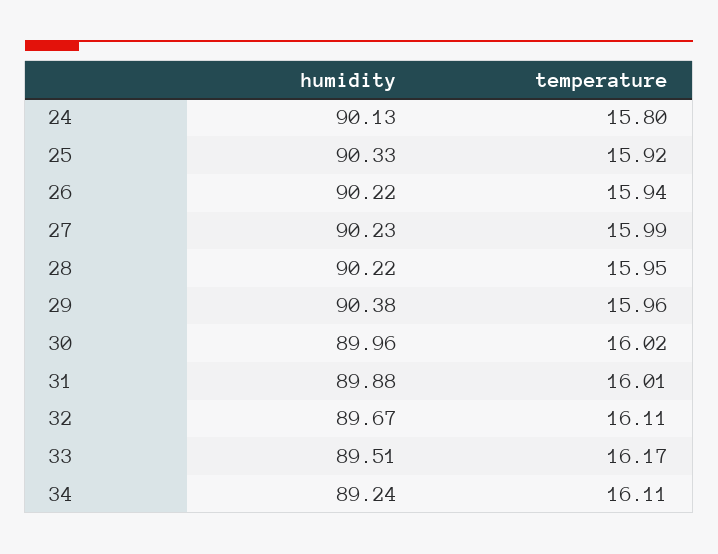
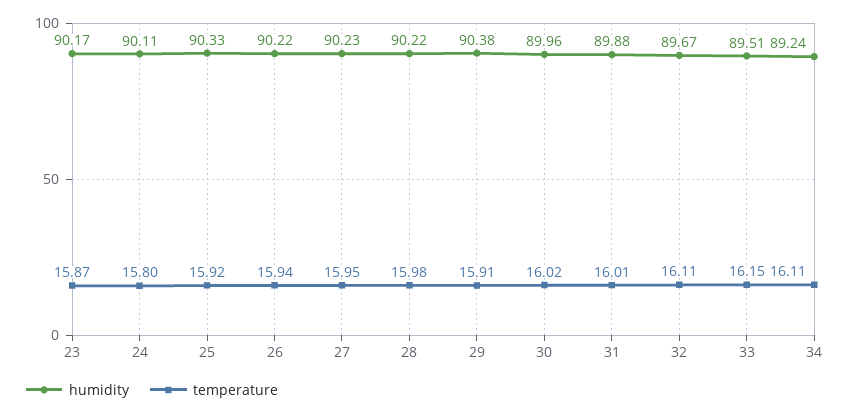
  {
    "humidity": {
-     "24": 90.13,
+     "24": 90.11,
      "25": 90.33,
      "26": 90.22,
      "27": 90.23,
      "28": 90.22,
      "29": 90.38,
      "30": 89.96,
      "31": 89.88,
      "32": 89.67,
      "33": 89.51,
-     "34": 89.24
+     "34": 89.24,
+     "23": 90.17
    },
    "temperature": {
      "24": 15.8,
      "25": 15.92,
      "26": 15.94,
-     "27": 15.99,
+     "27": 15.95,
-     "28": 15.95,
+     "28": 15.98,
-     "29": 15.96,
+     "29": 15.91,
      "30": 16.02,
      "31": 16.01,
      "32": 16.11,
-     "33": 16.17,
+     "33": 16.15,
-     "34": 16.11
+     "34": 16.11,
+     "23": 15.87
    }
  }

